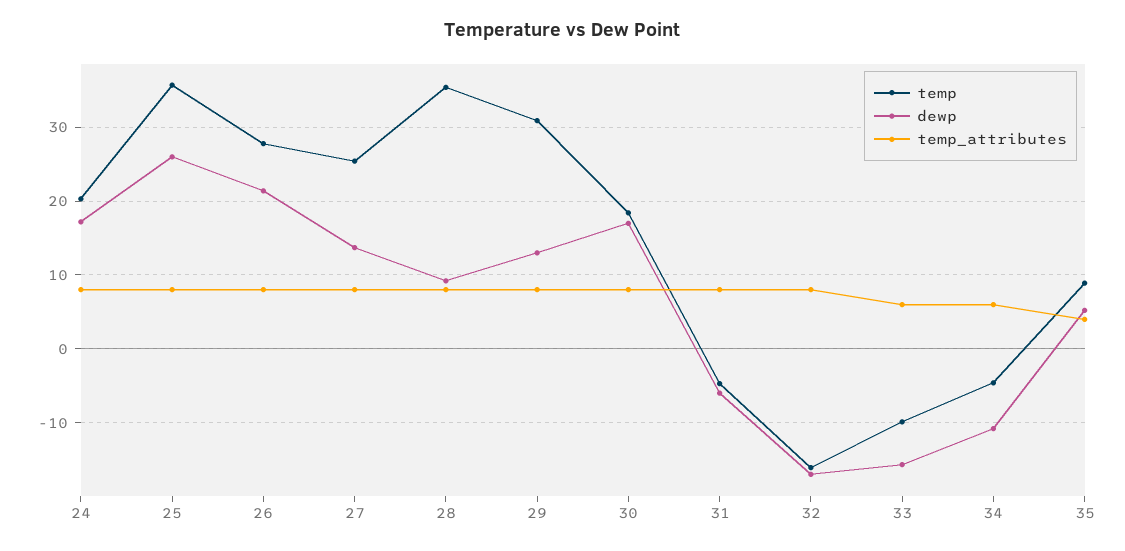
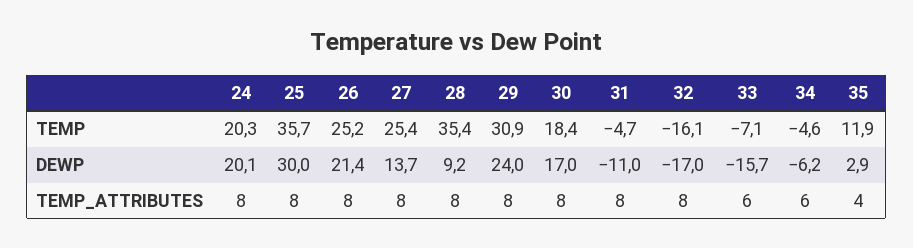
  {
    "temp": {
      "24": 20.3,
      "25": 35.7,
-     "26": 28,
+     "26": 25.2,
      "27": 25.4,
      "28": 35.4,
      "29": 30.9,
      "30": 18.4,
      "31": -4.7,
      "32": -16.1,
-     "33": -10,
+     "33": -7.1,
      "34": -4.6,
-     "35": 9
+     "35": 11.9
    },
    "dewp": {
-     "24": 17,
+     "24": 20.1,
-     "25": 26,
+     "25": 30,
      "26": 21.4,
      "27": 13.7,
      "28": 9.2,
-     "29": 13,
+     "29": 24,
      "30": 17,
-     "31": -6,
+     "31": -11,
      "32": -17,
      "33": -15.7,
-     "34": -11,
+     "34": -6.2,
-     "35": 5
+     "35": 2.9
    },
    "temp_attributes": {
      "24": 8,
      "25": 8,
      "26": 8,
      "27": 8,
      "28": 8,
      "29": 8,
      "30": 8,
      "31": 8,
      "32": 8,
      "33": 6,
      "34": 6,
      "35": 4
    }
  }

